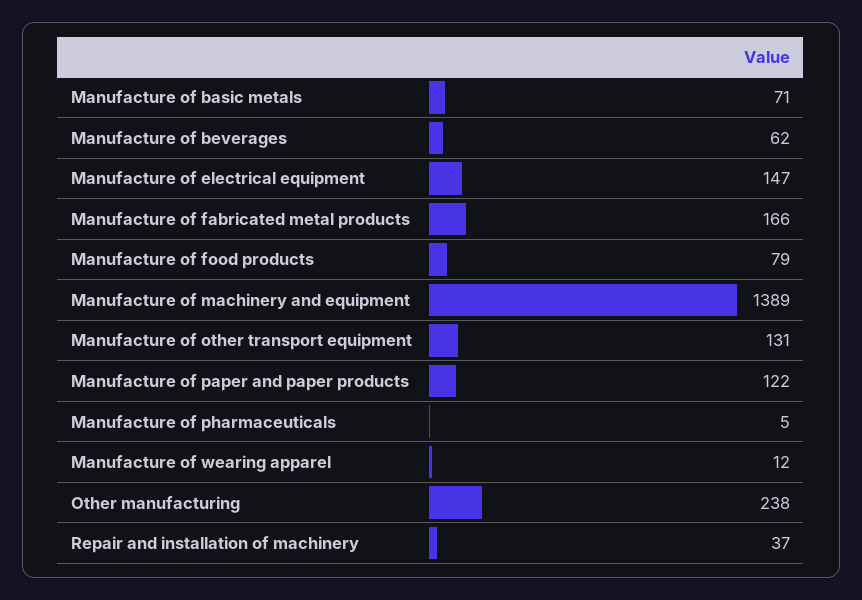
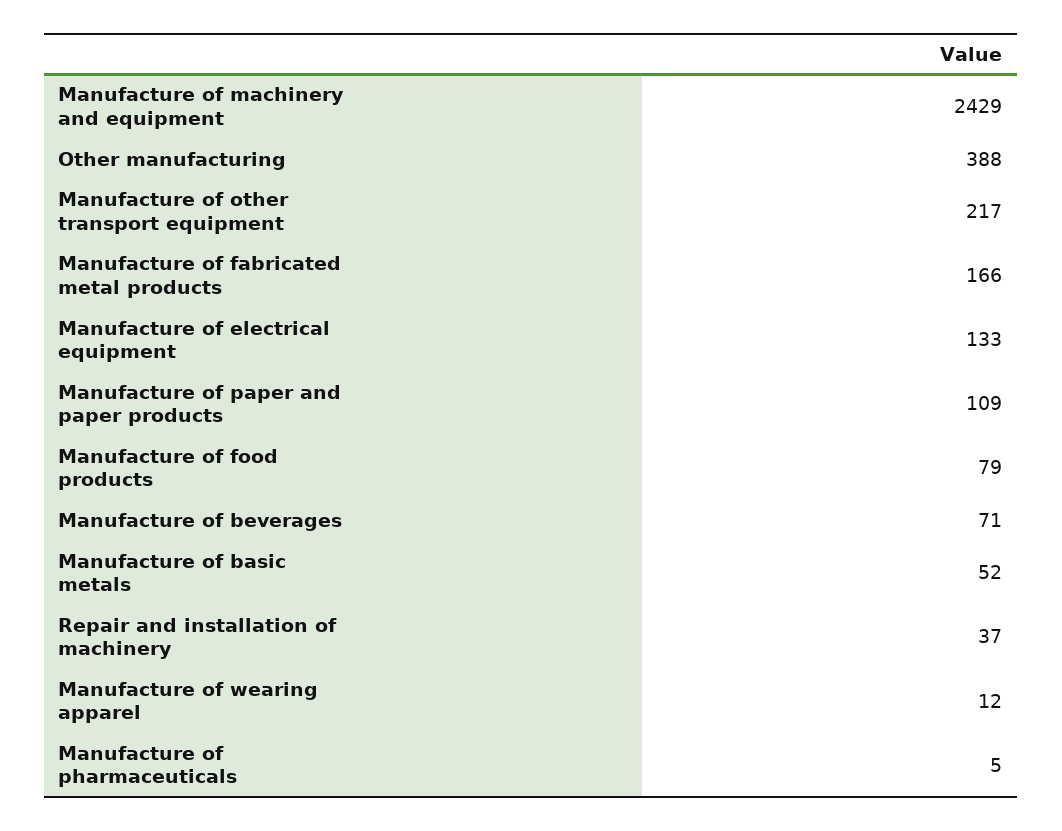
  {
-   "Manufacture of basic metals": 71,
+   "Manufacture of basic metals": 52,
-   "Manufacture of beverages": 62,
+   "Manufacture of beverages": 71,
-   "Manufacture of electrical equipment": 147,
+   "Manufacture of electrical equipment": 133,
    "Manufacture of fabricated metal products": 166,
    "Manufacture of food products": 79,
-   "Manufacture of machinery and equipment": 1389,
+   "Manufacture of machinery and equipment": 2429,
-   "Manufacture of other transport equipment": 131,
+   "Manufacture of other transport equipment": 217,
-   "Manufacture of paper and paper products": 122,
+   "Manufacture of paper and paper products": 109,
    "Manufacture of pharmaceuticals": 5,
    "Manufacture of wearing apparel": 12,
-   "Other manufacturing": 238,
+   "Other manufacturing": 388,
    "Repair and installation of machinery": 37
  }

